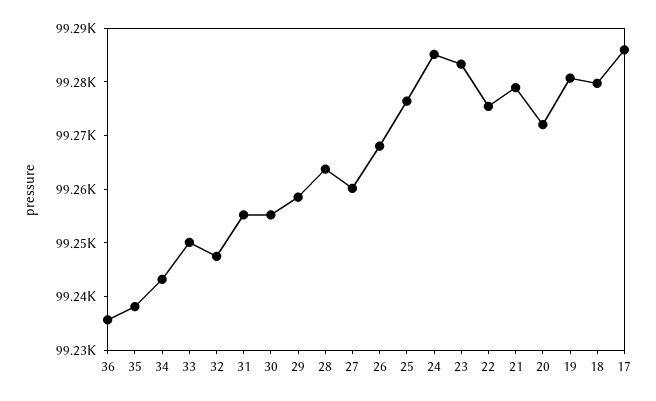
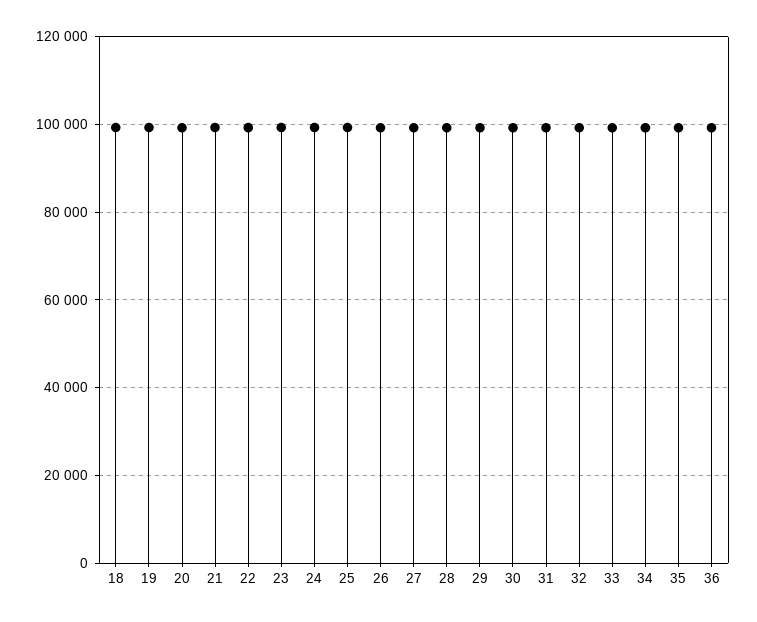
  {
    "36": 99236,
    "35": 99238,
    "34": 99244,
    "33": 99250,
    "32": 99248,
    "31": 99256,
    "30": 99256,
    "29": 99258,
    "28": 99264,
    "27": 99260,
    "26": 99268,
    "25": 99276,
    "24": 99286,
    "23": 99284,
    "22": 99276,
    "21": 99278,
    "20": 99272,
    "19": 99280,
-   "18": 99280,
+   "18": 99280
-   "17": 99286
  }

